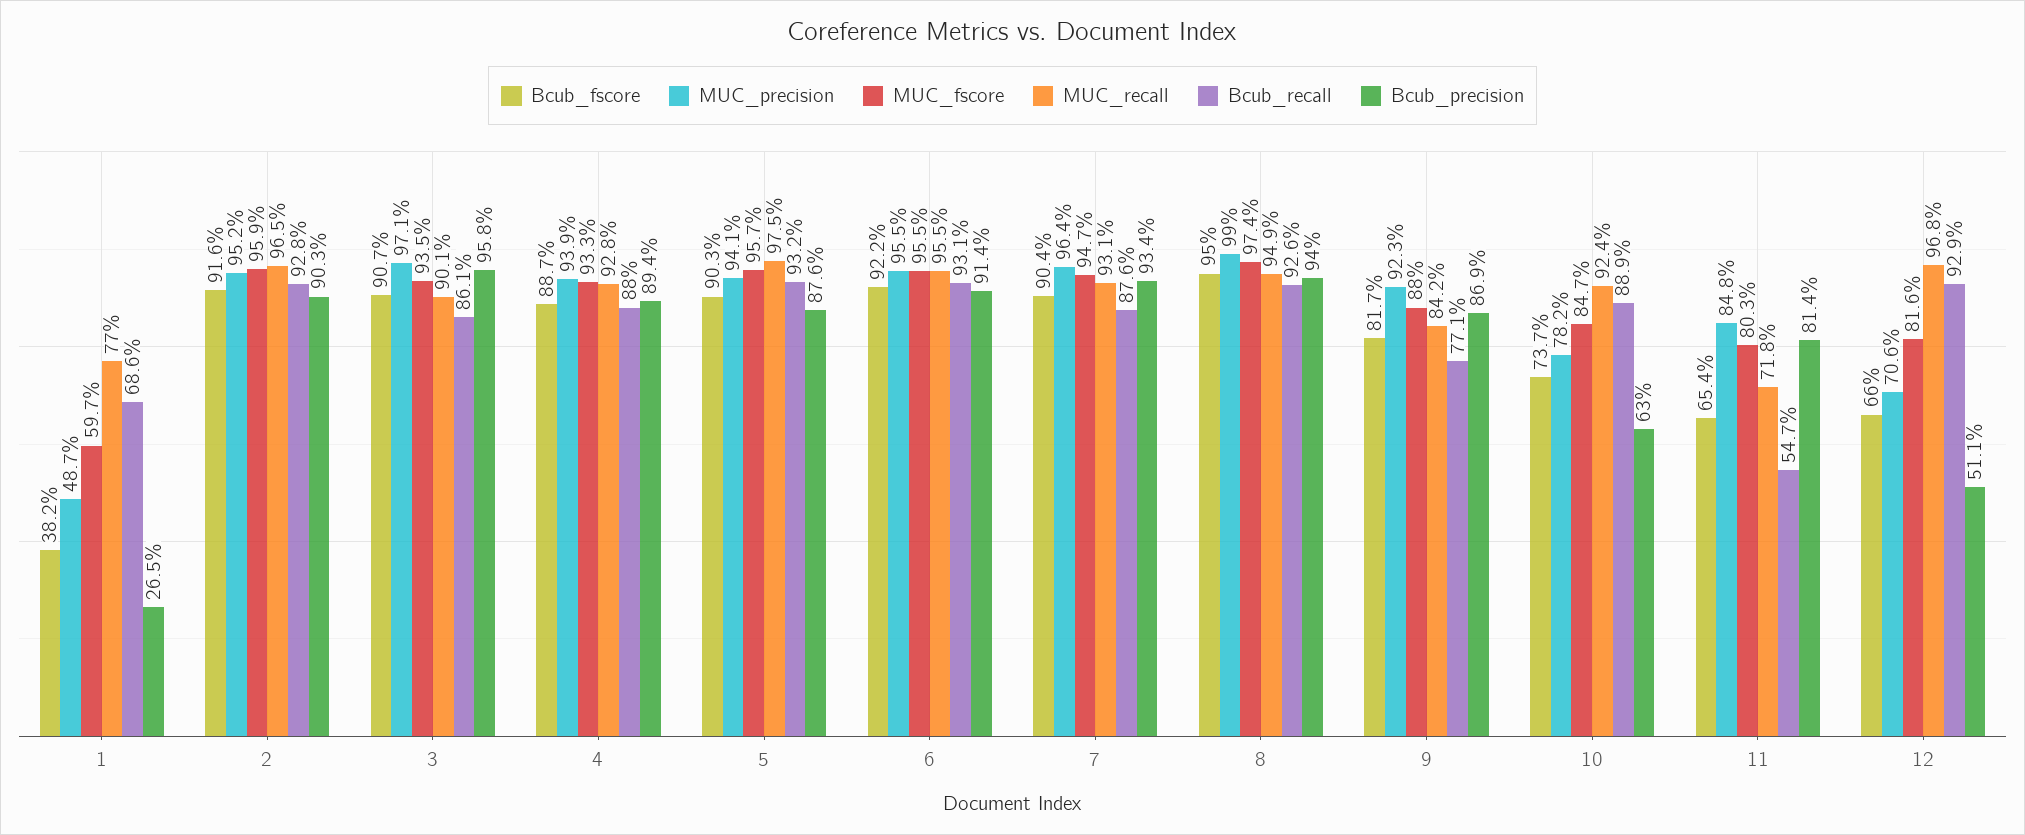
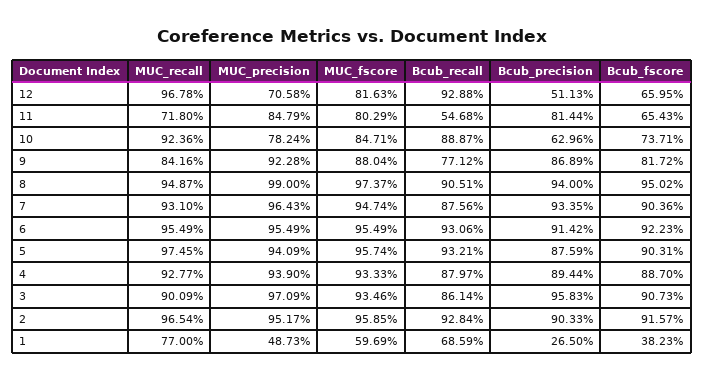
  {
    "Bcub_fscore": {
      "1": 38.23,
      "2": 91.57,
      "3": 90.73,
      "4": 88.7,
      "5": 90.31,
      "6": 92.23,
      "7": 90.36,
      "8": 95.02,
      "9": 81.72,
      "10": 73.71,
      "11": 65.43,
      "12": 65.95
    },
    "MUC_precision": {
      "1": 48.73,
      "2": 95.17,
      "3": 97.09,
      "4": 93.9,
      "5": 94.09,
      "6": 95.49,
      "7": 96.43,
      "8": 99,
      "9": 92.28,
      "10": 78.24,
      "11": 84.79,
      "12": 70.58
    },
    "MUC_fscore": {
      "1": 59.69,
      "2": 95.85,
      "3": 93.46,
      "4": 93.33,
      "5": 95.74,
      "6": 95.49,
      "7": 94.74,
      "8": 97.37,
      "9": 88.04,
      "10": 84.71,
      "11": 80.29,
      "12": 81.63
    },
    "MUC_recall": {
      "1": 77,
      "2": 96.54,
      "3": 90.09,
      "4": 92.77,
      "5": 97.45,
      "6": 95.49,
      "7": 93.1,
      "8": 94.87,
      "9": 84.16,
      "10": 92.36,
      "11": 71.8,
      "12": 96.78
    },
    "Bcub_recall": {
      "1": 68.59,
      "2": 92.84,
      "3": 86.14,
      "4": 87.97,
      "5": 93.21,
      "6": 93.06,
      "7": 87.56,
-     "8": 92.6,
+     "8": 90.51,
      "9": 77.12,
      "10": 88.87,
      "11": 54.68,
      "12": 92.88
    },
    "Bcub_precision": {
      "1": 26.5,
      "2": 90.33,
      "3": 95.83,
      "4": 89.44,
      "5": 87.59,
      "6": 91.42,
      "7": 93.35,
      "8": 94,
      "9": 86.89,
      "10": 62.96,
      "11": 81.44,
      "12": 51.13
    }
  }

